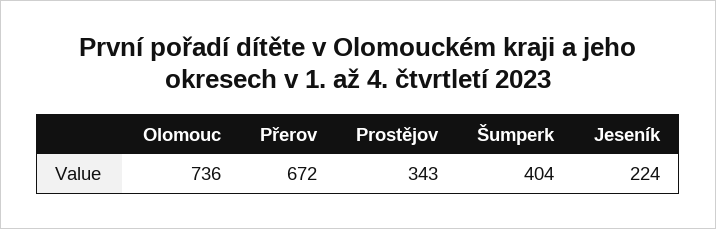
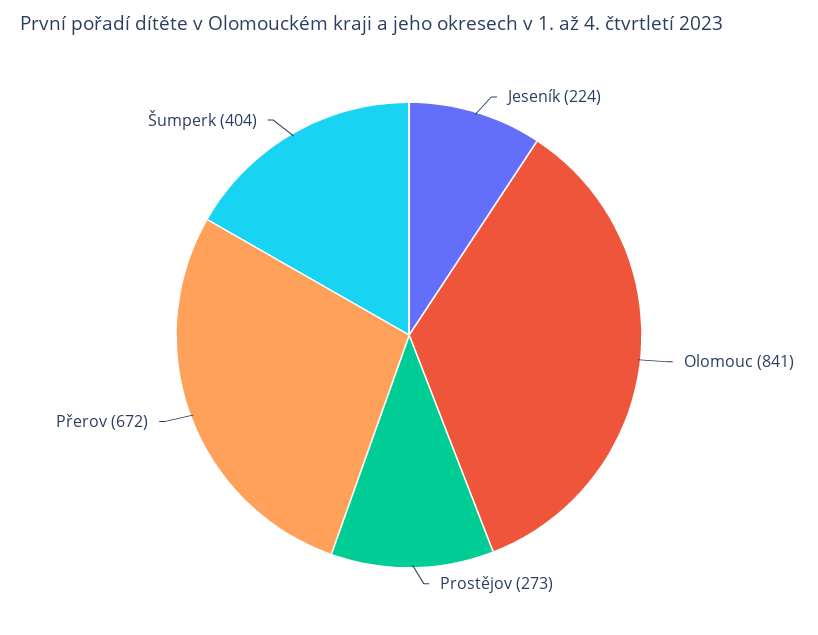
  {
-   "Olomouc": 736,
+   "Olomouc": 841,
    "Přerov": 672,
-   "Prostějov": 343,
+   "Prostějov": 273,
    "Šumperk": 404,
    "Jeseník": 224
  }

